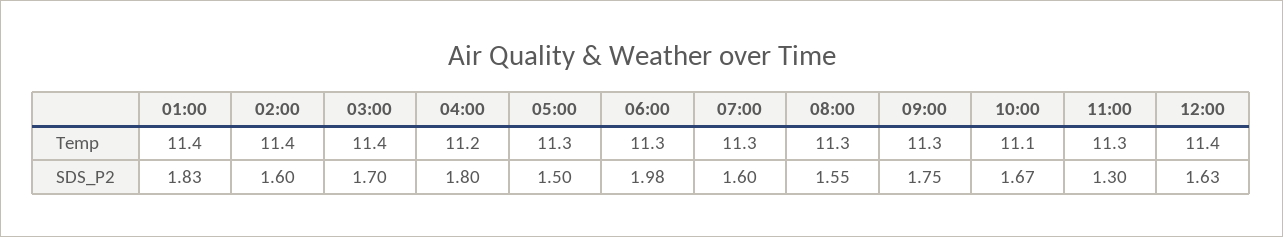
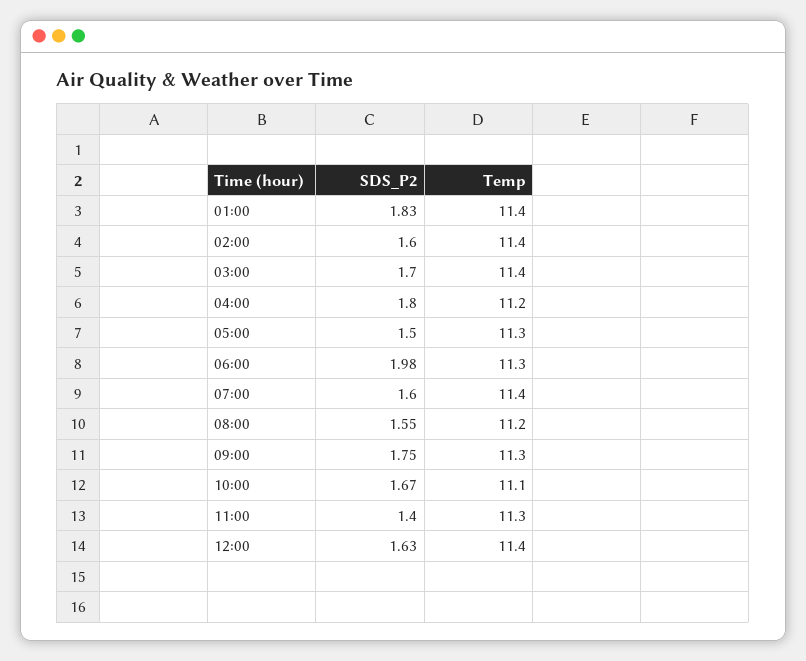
  {
    "01:00": {
      "Temp": 11.4,
      "SDS_P2": 1.83
    },
    "02:00": {
      "Temp": 11.4,
      "SDS_P2": 1.6
    },
    "03:00": {
      "Temp": 11.4,
      "SDS_P2": 1.7
    },
    "04:00": {
      "Temp": 11.2,
      "SDS_P2": 1.8
    },
    "05:00": {
      "Temp": 11.3,
      "SDS_P2": 1.5
    },
    "06:00": {
      "Temp": 11.3,
      "SDS_P2": 1.98
    },
    "07:00": {
-     "Temp": 11.3,
+     "Temp": 11.4,
      "SDS_P2": 1.6
    },
    "08:00": {
-     "Temp": 11.3,
+     "Temp": 11.2,
      "SDS_P2": 1.55
    },
    "09:00": {
      "Temp": 11.3,
      "SDS_P2": 1.75
    },
    "10:00": {
      "Temp": 11.1,
      "SDS_P2": 1.67
    },
    "11:00": {
      "Temp": 11.3,
-     "SDS_P2": 1.3
+     "SDS_P2": 1.4
    },
    "12:00": {
      "Temp": 11.4,
      "SDS_P2": 1.63
    }
  }

